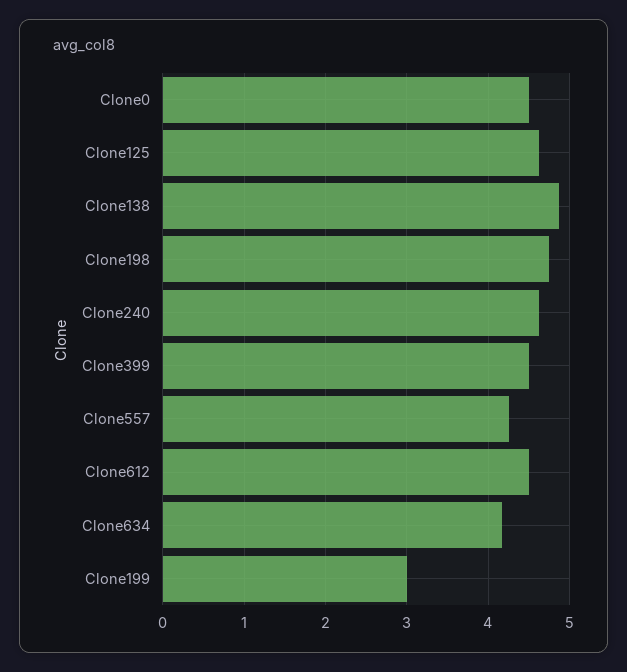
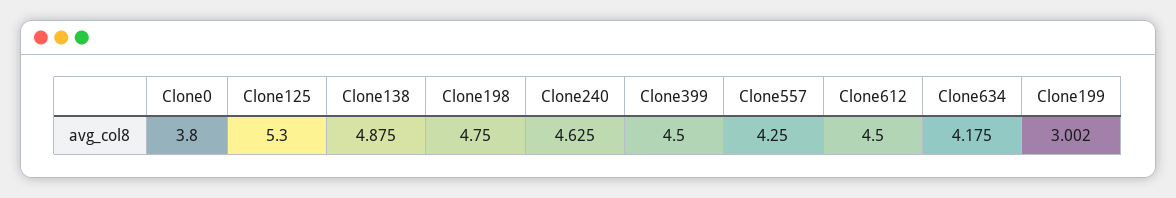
  {
-   "Clone0": 4.5,
+   "Clone0": 3.8,
-   "Clone125": 4.6,
+   "Clone125": 5.3,
    "Clone138": 4.875,
    "Clone198": 4.75,
    "Clone240": 4.625,
    "Clone399": 4.5,
    "Clone557": 4.25,
    "Clone612": 4.5,
    "Clone634": 4.175,
    "Clone199": 3.002
  }

